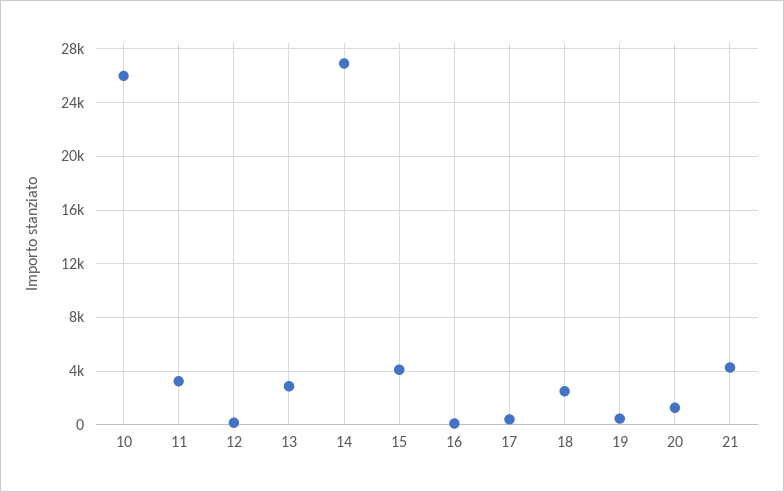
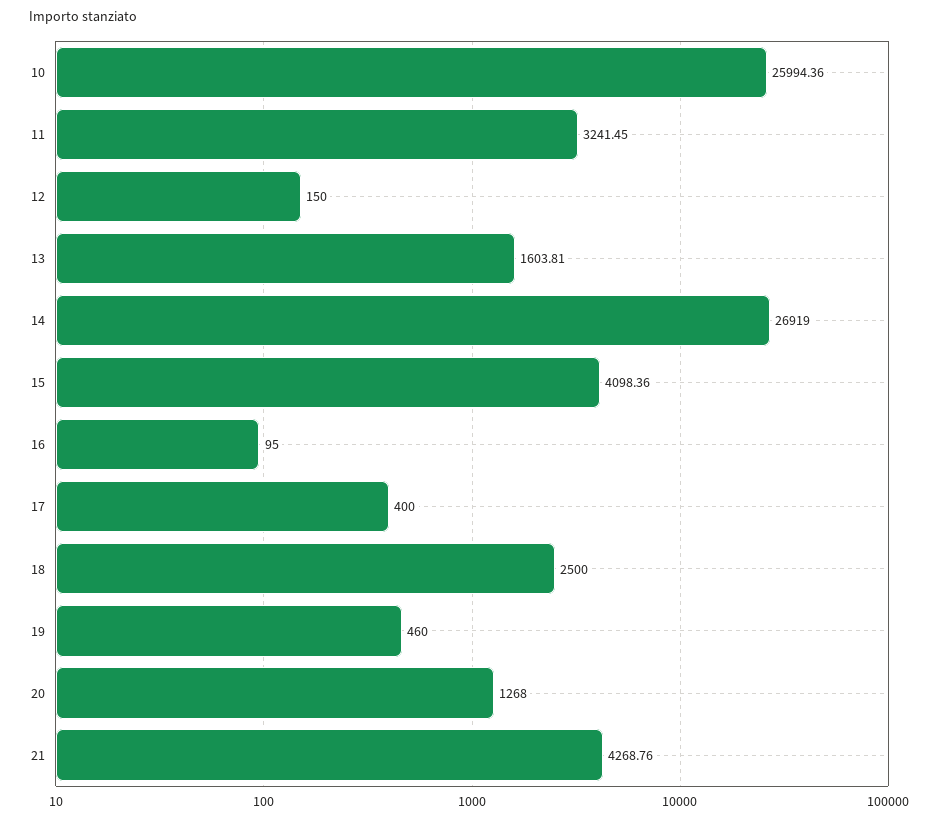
  {
    "10": 25994.36,
    "11": 3241.45,
    "12": 150,
-   "13": 3000,
+   "13": 1603.81,
    "14": 26919,
    "15": 4098.36,
    "16": 95,
    "17": 400,
    "18": 2500,
    "19": 460,
    "20": 1268,
    "21": 4268.76
  }

